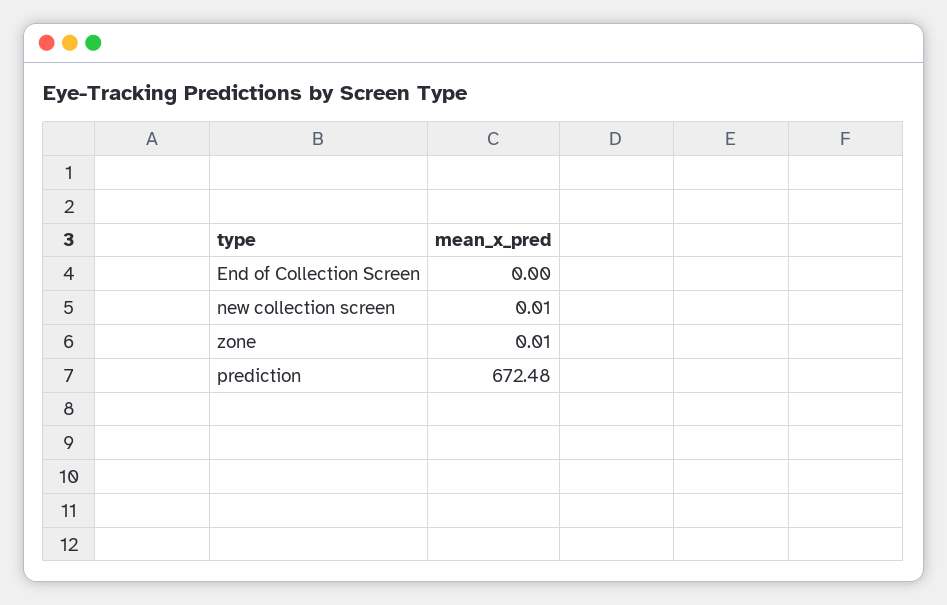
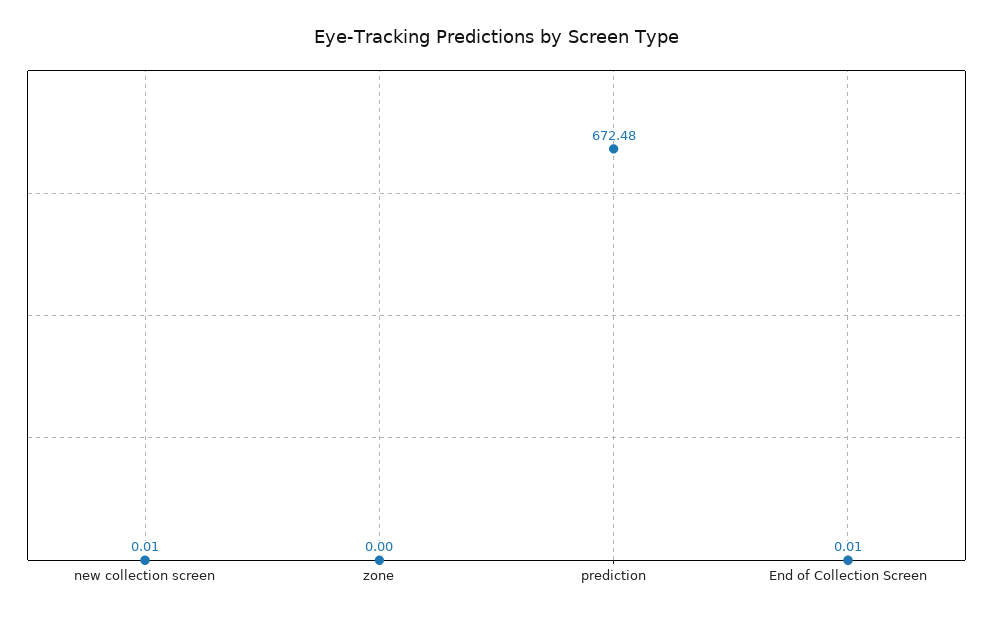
  {
-   "End of Collection Screen": 0,
+   "End of Collection Screen": 0.01,
    "new collection screen": 0.01,
-   "zone": 0.01,
+   "zone": 0,
    "prediction": 672.48
  }

